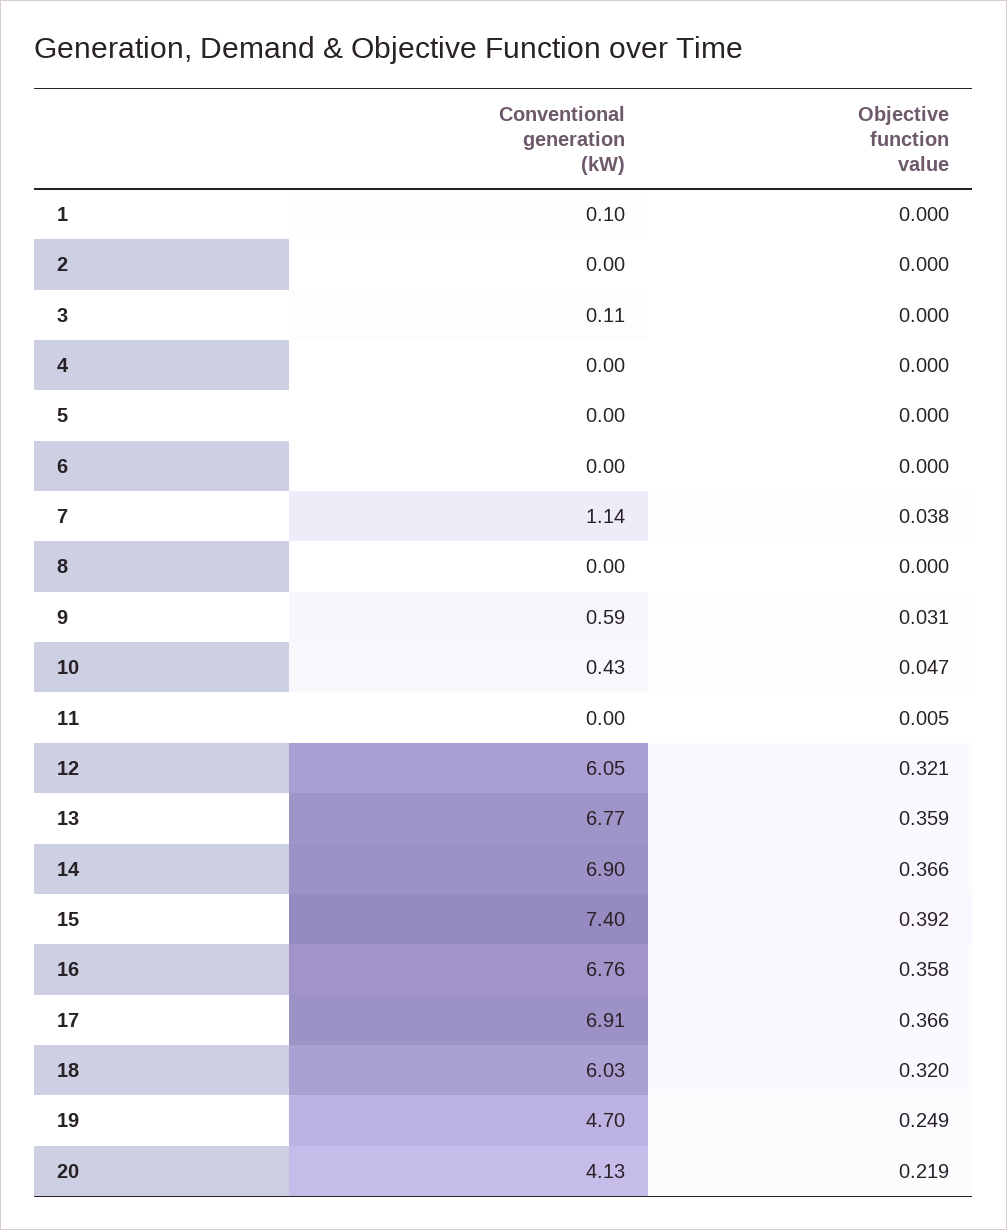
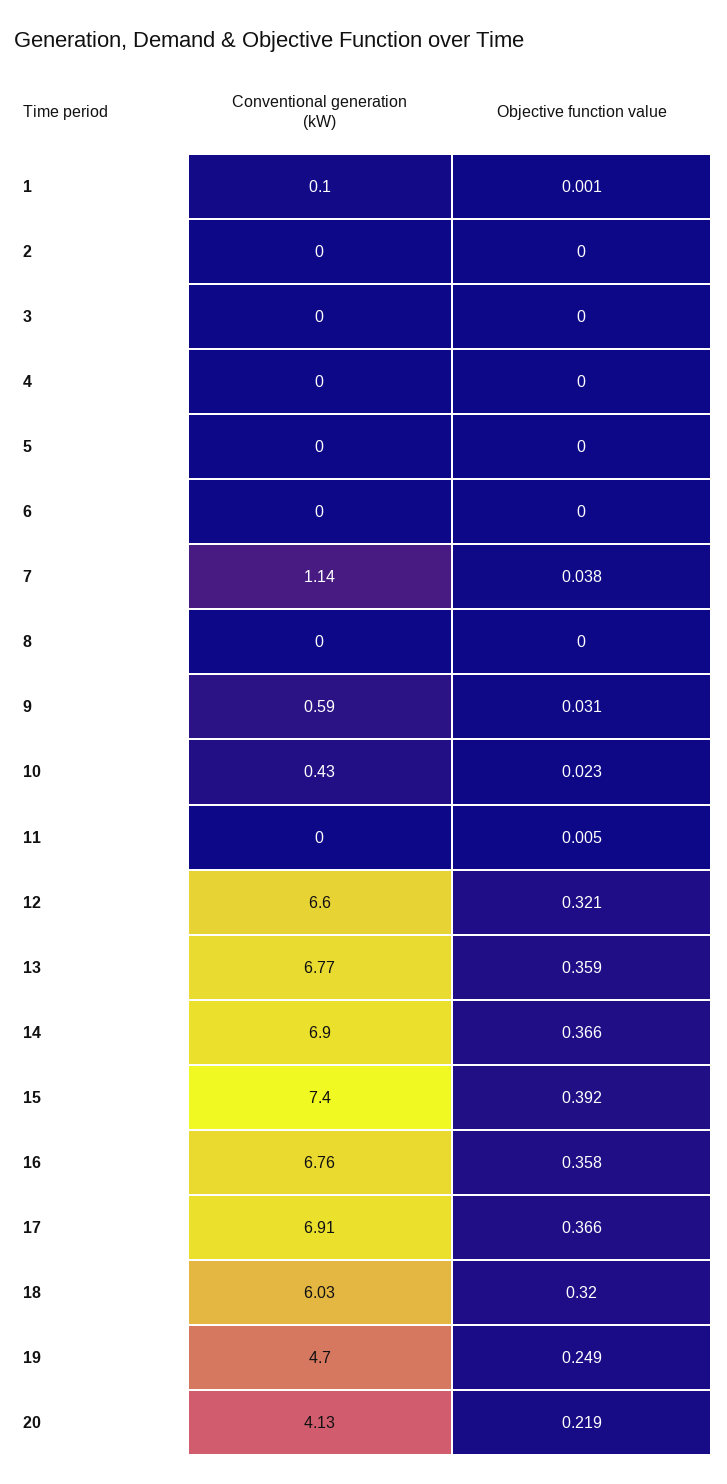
  {
    "Conventional generation (kW)": {
      "1": 0.1,
      "2": 0,
-     "3": 0.11,
+     "3": 0,
      "4": 0,
      "5": 0,
      "6": 0,
      "7": 1.14,
      "8": 0,
      "9": 0.59,
      "10": 0.43,
      "11": 0,
-     "12": 6.05,
+     "12": 6.6,
      "13": 6.77,
      "14": 6.9,
      "15": 7.4,
      "16": 6.76,
      "17": 6.91,
      "18": 6.03,
      "19": 4.7,
      "20": 4.13
    },
    "Objective function value": {
-     "1": 0,
+     "1": 0.001,
      "2": 0,
      "3": 0,
      "4": 0,
      "5": 0,
      "6": 0,
      "7": 0.038,
      "8": 0,
      "9": 0.031,
-     "10": 0.047,
+     "10": 0.023,
      "11": 0.005,
      "12": 0.321,
      "13": 0.359,
      "14": 0.366,
      "15": 0.392,
      "16": 0.358,
      "17": 0.366,
      "18": 0.32,
      "19": 0.249,
      "20": 0.219
    }
  }

